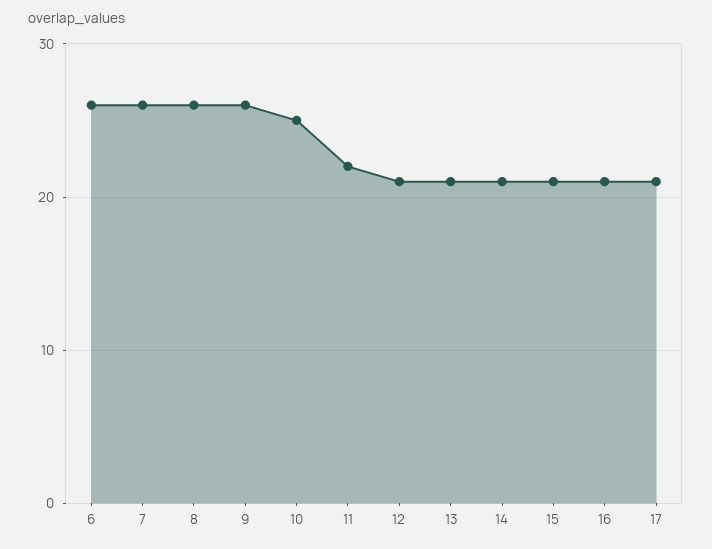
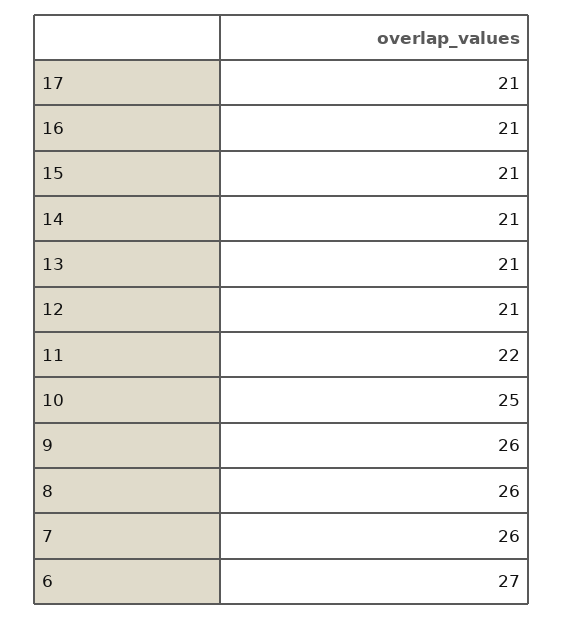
  {
-   "6": 26,
+   "6": 27,
    "7": 26,
    "8": 26,
    "9": 26,
    "10": 25,
    "11": 22,
    "12": 21,
    "13": 21,
    "14": 21,
    "15": 21,
    "16": 21,
    "17": 21
  }

